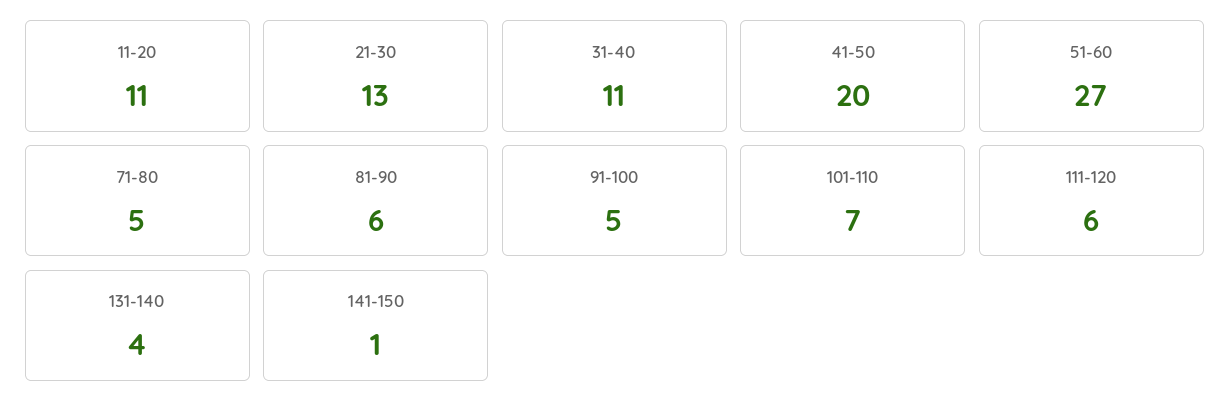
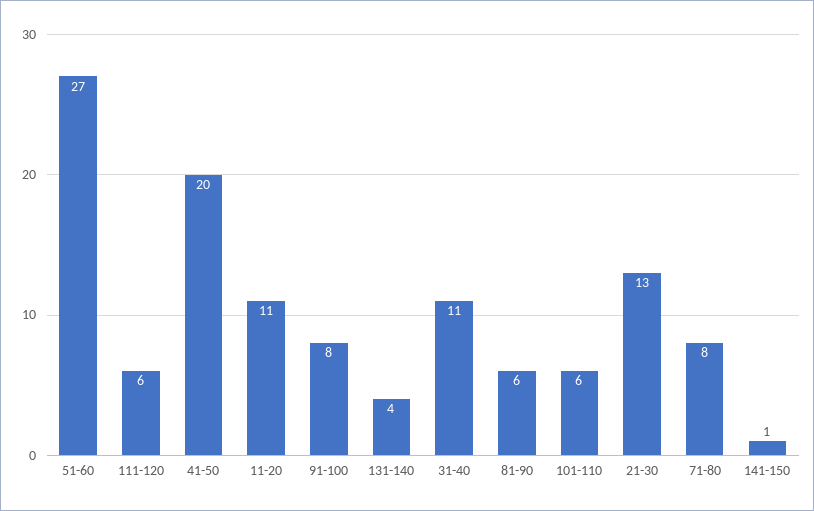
  {
    "11-20": 11,
    "21-30": 13,
    "31-40": 11,
    "41-50": 20,
    "51-60": 27,
-   "71-80": 5,
+   "71-80": 8,
    "81-90": 6,
-   "91-100": 5,
+   "91-100": 8,
-   "101-110": 7,
+   "101-110": 6,
    "111-120": 6,
    "131-140": 4,
    "141-150": 1
  }

